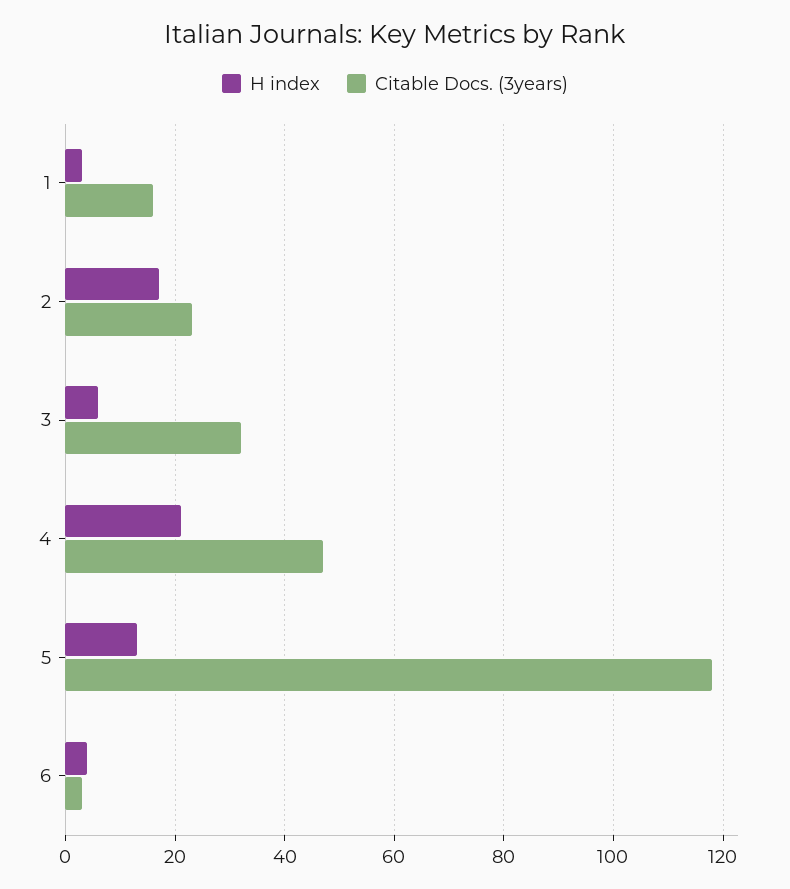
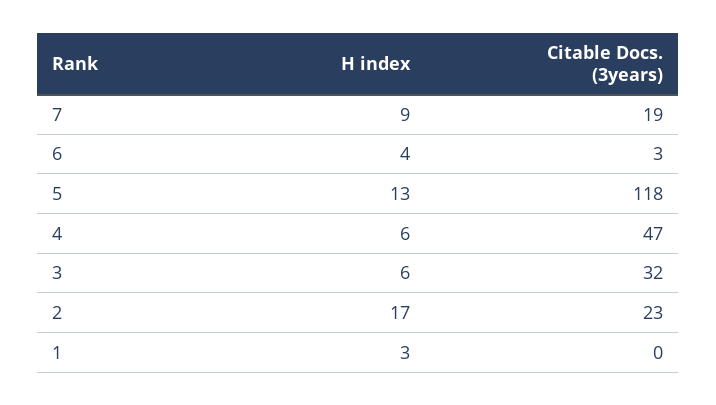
  {
    "H index": {
      "1": 3,
      "2": 17,
      "3": 6,
-     "4": 20,
+     "4": 6,
      "5": 13,
-     "6": 4
+     "6": 4,
+     "7": 9
    },
    "Citable Docs. (3years)": {
-     "1": 15,
+     "1": 0,
      "2": 23,
      "3": 32,
      "4": 47,
      "5": 118,
-     "6": 3
+     "6": 3,
+     "7": 19
    }
  }

